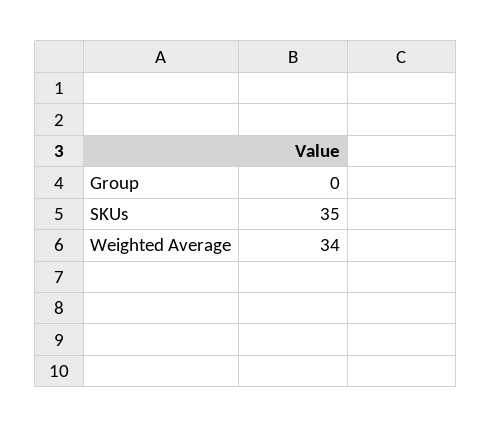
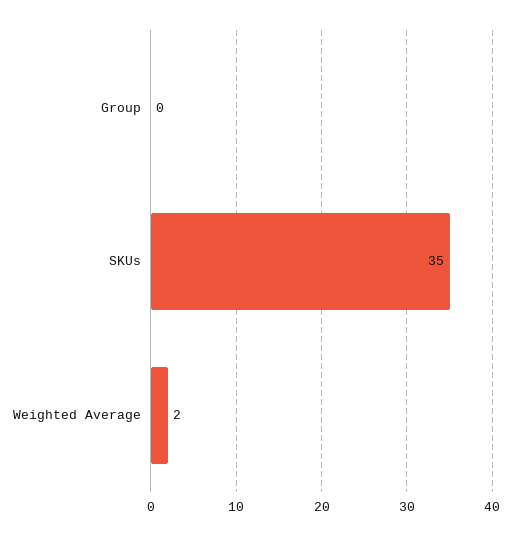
  {
    "Group": 0,
    "SKUs": 35,
-   "Weighted Average": 34
+   "Weighted Average": 2
  }

